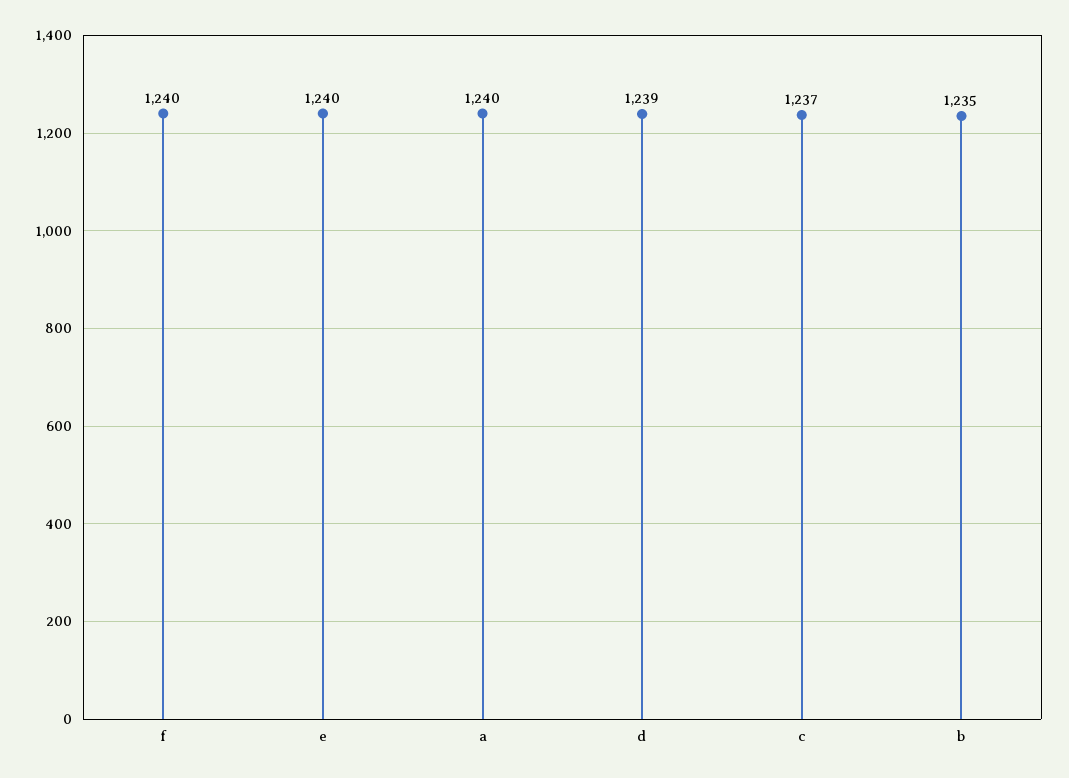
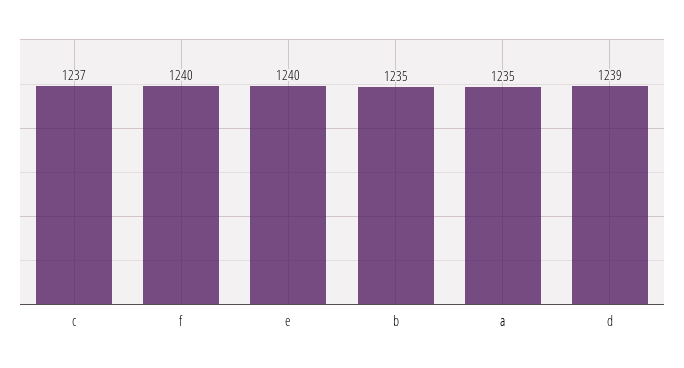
  {
    "f": 1240,
    "e": 1240,
-   "a": 1240,
+   "a": 1235,
    "d": 1239,
    "c": 1237,
    "b": 1235
  }

